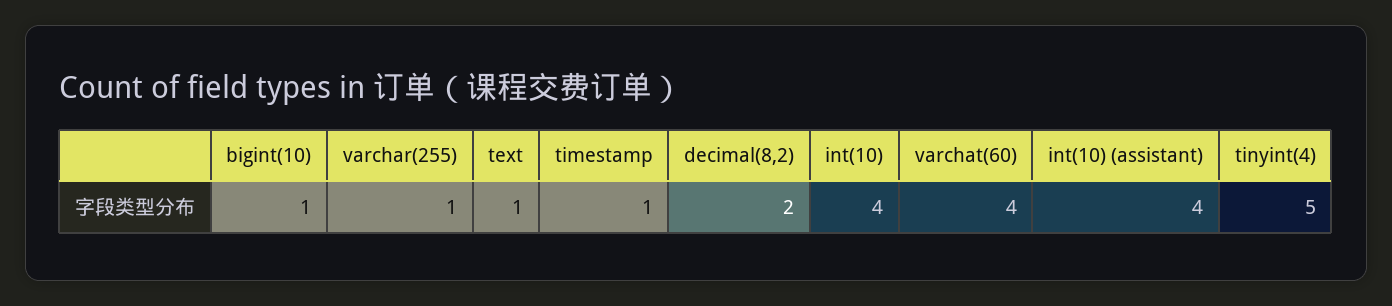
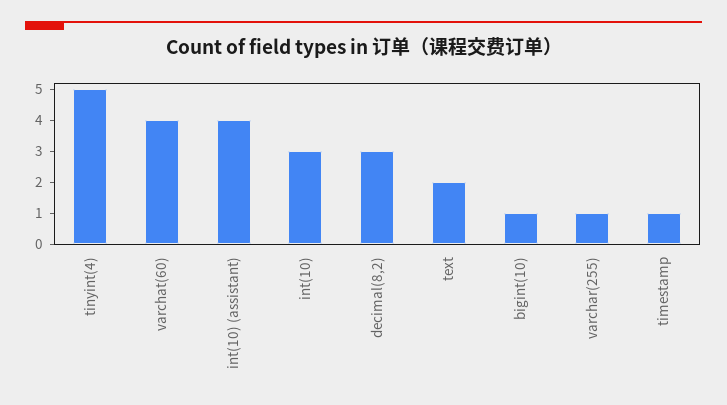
  {
    "bigint(10)": 1,
    "varchar(255)": 1,
-   "text": 1,
+   "text": 2,
    "timestamp": 1,
-   "decimal(8,2)": 2,
+   "decimal(8,2)": 3,
-   "int(10)": 4,
+   "int(10)": 3,
    "varchat(60)": 4,
    "int(10) (assistant)": 4,
    "tinyint(4)": 5
  }

